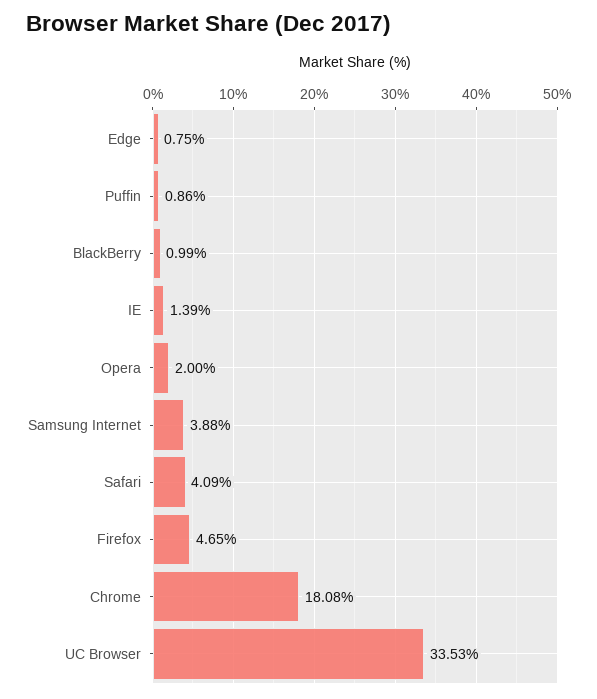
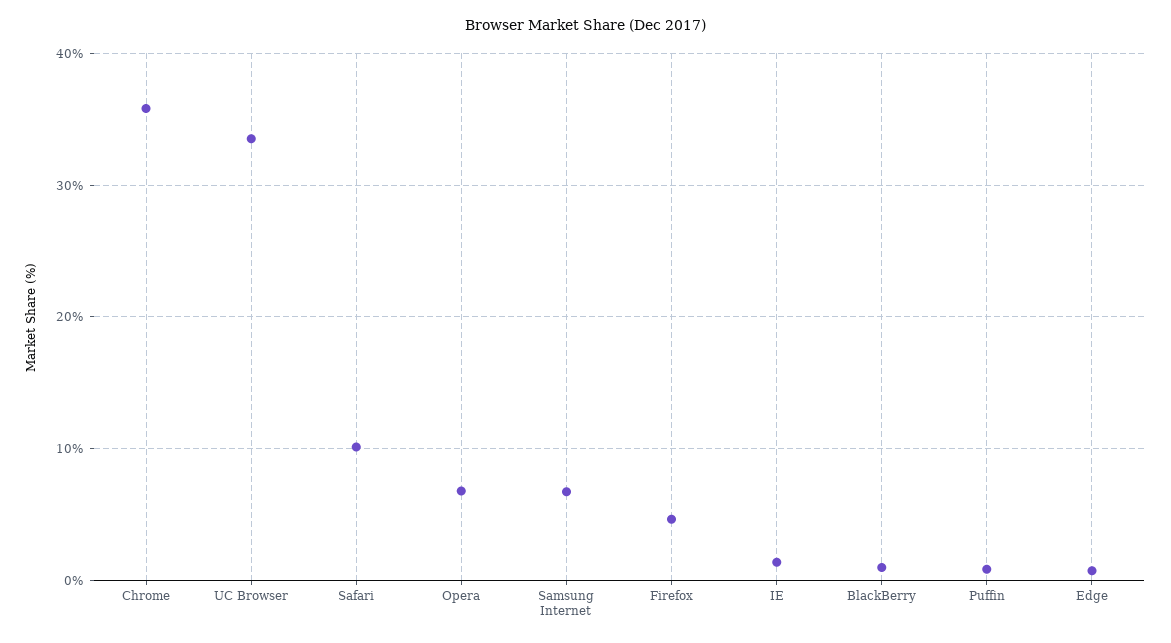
  {
    "Edge": 0.75,
    "Puffin": 0.86,
    "BlackBerry": 0.99,
    "IE": 1.39,
-   "Opera": 2,
+   "Opera": 7,
-   "Samsung Internet": 3.88,
+   "Samsung Internet": 7,
-   "Safari": 4.09,
+   "Safari": 10,
    "Firefox": 4.65,
-   "Chrome": 18.08,
+   "Chrome": 36,
    "UC Browser": 33.53
  }

